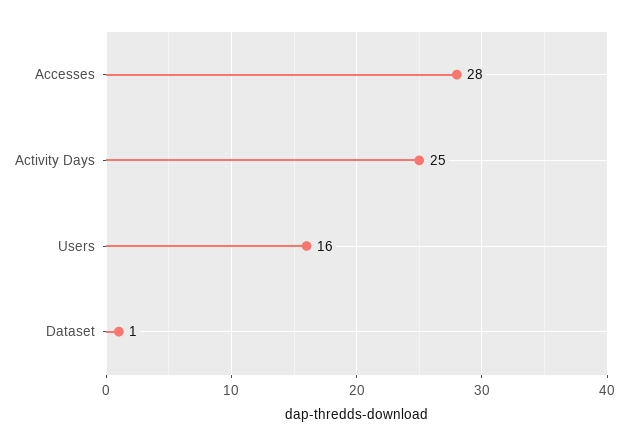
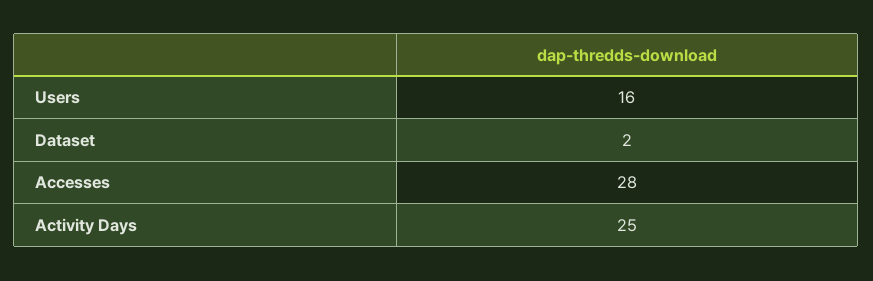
  {
    "Accesses": 28,
    "Activity Days": 25,
    "Users": 16,
-   "Dataset": 1
+   "Dataset": 2
  }

